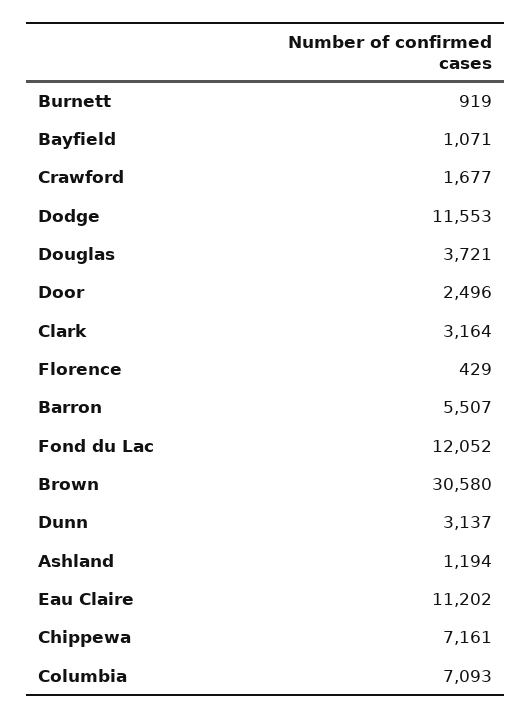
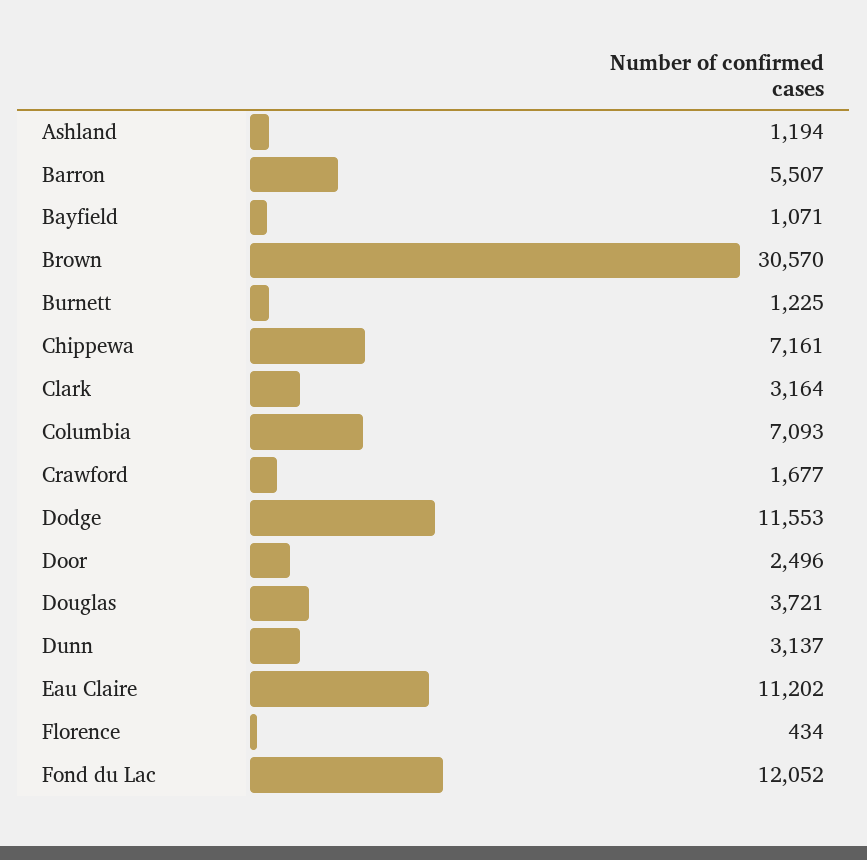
  {
-   "Burnett": 919,
+   "Burnett": 1225,
    "Bayfield": 1071,
    "Crawford": 1677,
    "Dodge": 11553,
    "Douglas": 3721,
    "Door": 2496,
    "Clark": 3164,
-   "Florence": 429,
+   "Florence": 434,
    "Barron": 5507,
    "Fond du Lac": 12052,
-   "Brown": 30580,
+   "Brown": 30570,
    "Dunn": 3137,
    "Ashland": 1194,
    "Eau Claire": 11202,
    "Chippewa": 7161,
    "Columbia": 7093
  }

